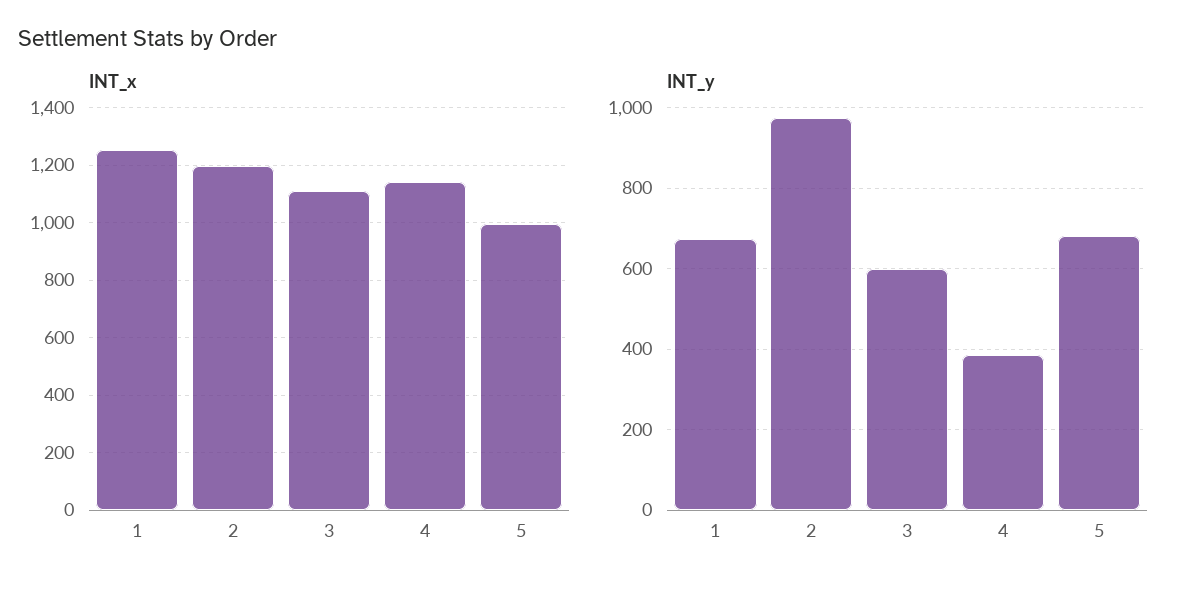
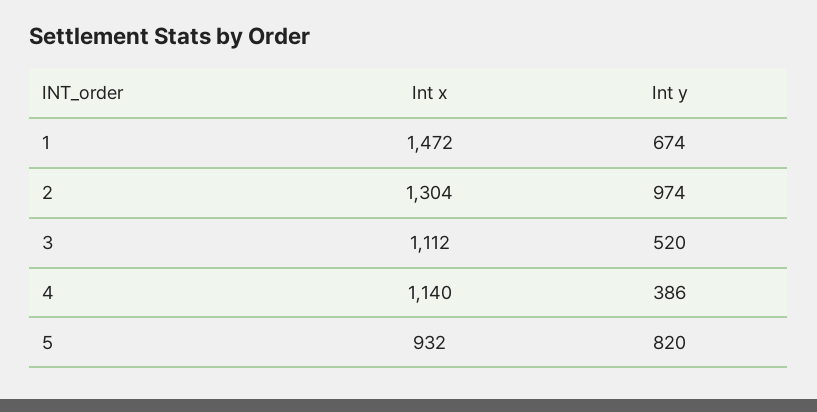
  {
    "INT_x": {
-     "1": 1250,
+     "1": 1472,
-     "2": 1200,
+     "2": 1304,
      "3": 1112,
      "4": 1140,
-     "5": 1000
+     "5": 932
    },
    "INT_y": {
      "1": 674,
      "2": 974,
-     "3": 600,
+     "3": 520,
      "4": 386,
-     "5": 680
+     "5": 820
    }
  }

